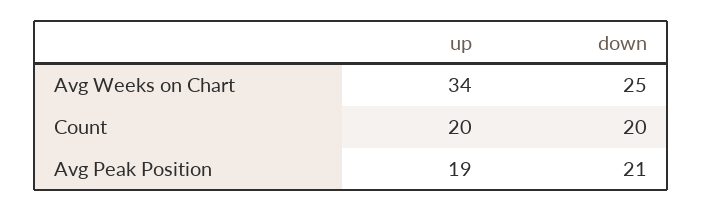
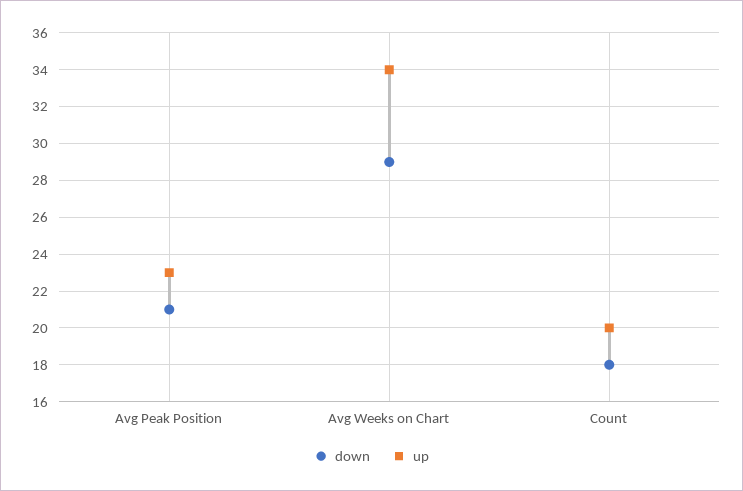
  {
    "up": {
      "Avg Weeks on Chart": 34,
      "Count": 20,
-     "Avg Peak Position": 19
+     "Avg Peak Position": 23
    },
    "down": {
-     "Avg Weeks on Chart": 25,
+     "Avg Weeks on Chart": 29,
-     "Count": 20,
+     "Count": 18,
      "Avg Peak Position": 21
    }
  }

